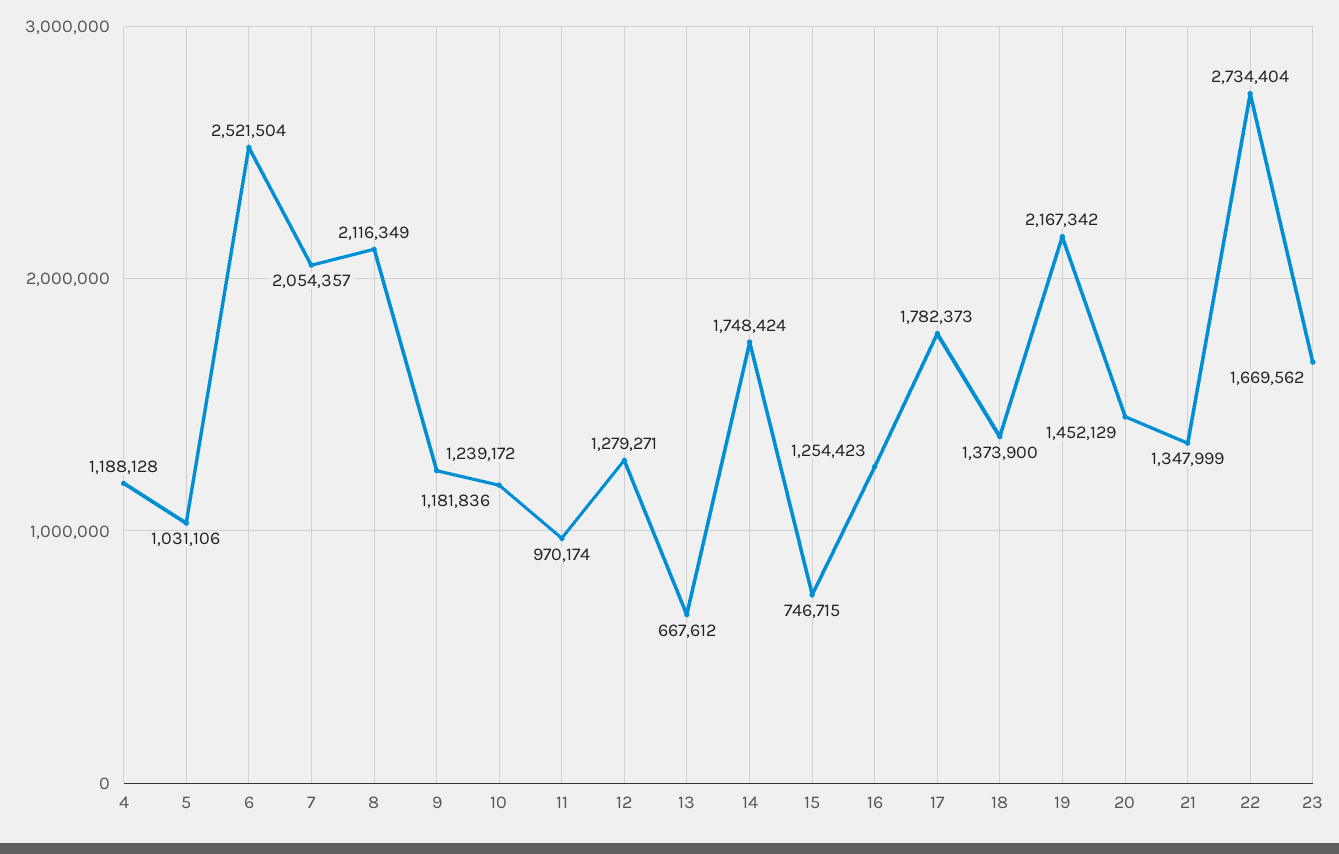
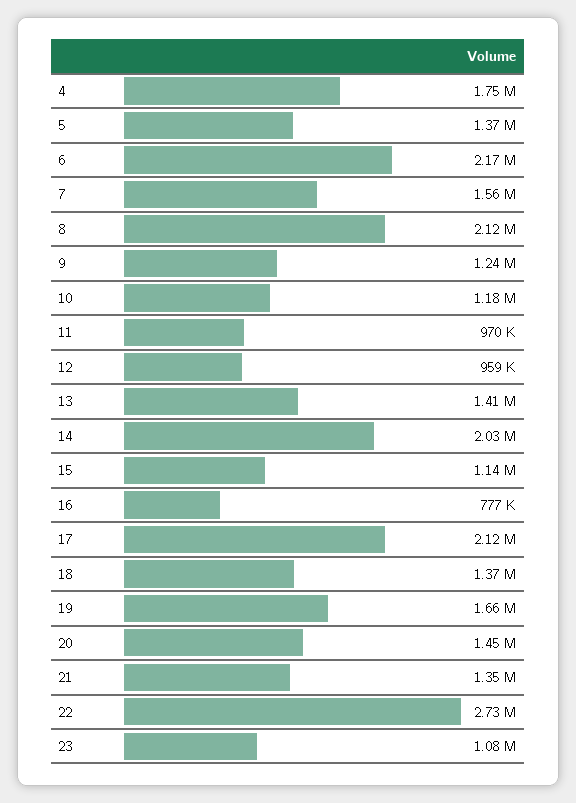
  {
-   "4": 1188128,
+   "4": 1750000,
-   "5": 1031106,
+   "5": 1370000,
-   "6": 2521504,
+   "6": 2170000,
-   "7": 2054357,
+   "7": 1560000,
    "8": 2116349,
    "9": 1239172,
    "10": 1181836,
    "11": 970174,
-   "12": 1279271,
+   "12": 959000,
-   "13": 667612,
+   "13": 1410000,
-   "14": 1748424,
+   "14": 2030000,
-   "15": 746715,
+   "15": 1140000,
-   "16": 1254423,
+   "16": 777000,
-   "17": 1782373,
+   "17": 2120000,
    "18": 1373900,
-   "19": 2167342,
+   "19": 1660000,
    "20": 1452129,
    "21": 1347999,
    "22": 2734404,
-   "23": 1669562
+   "23": 1080000
  }

